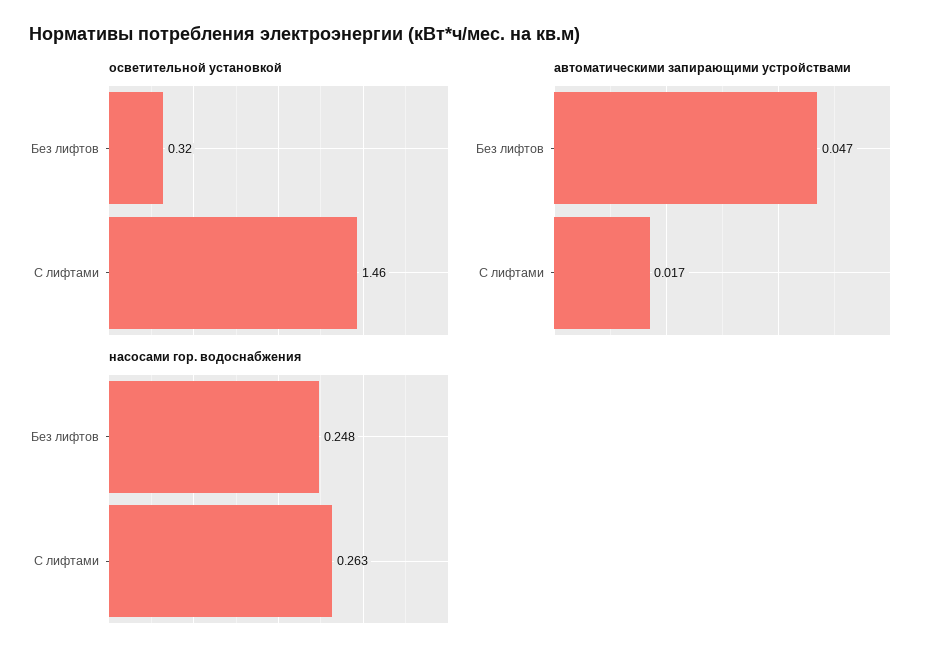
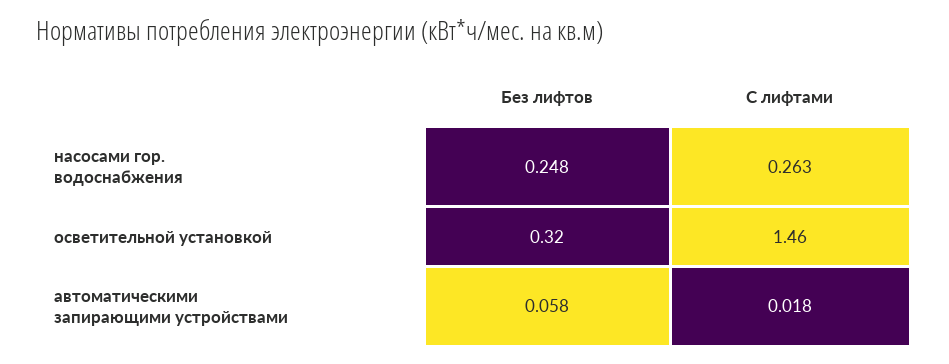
  {
    "осветительной установкой": {
      "Без лифтов": 0.32,
      "С лифтами": 1.46
    },
    "автоматическими запирающими устройствами": {
-     "Без лифтов": 0.047,
+     "Без лифтов": 0.058,
-     "С лифтами": 0.017
+     "С лифтами": 0.018
    },
    "насосами гор. водоснабжения": {
      "Без лифтов": 0.248,
      "С лифтами": 0.263
    }
  }

